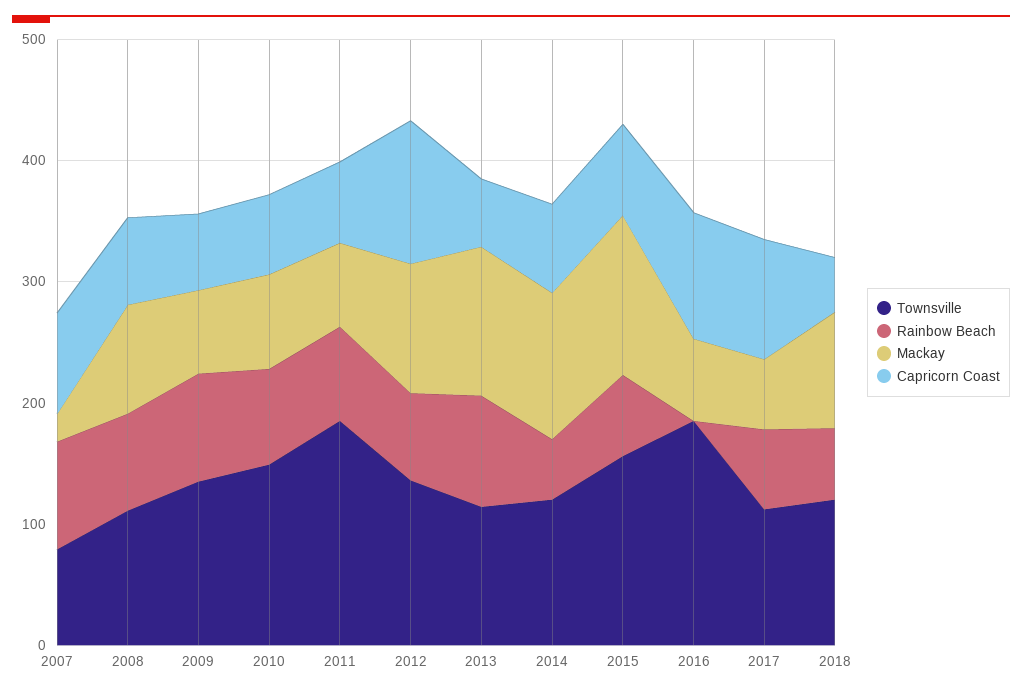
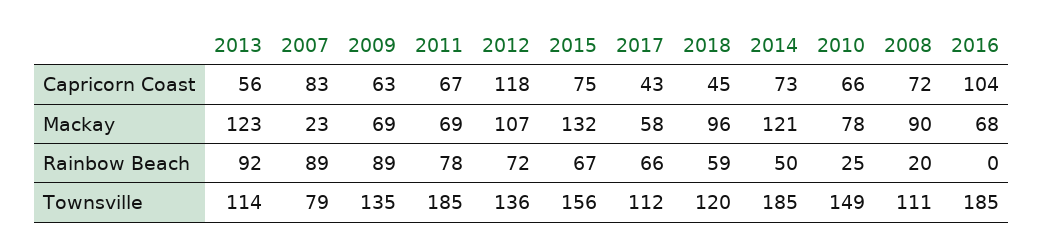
  {
    "Townsville": {
      "2007": 79,
      "2008": 111,
      "2009": 135,
      "2010": 149,
      "2011": 185,
      "2012": 136,
      "2013": 114,
-     "2014": 120,
+     "2014": 185,
      "2015": 156,
      "2016": 185,
      "2017": 112,
      "2018": 120
    },
    "Rainbow Beach": {
      "2007": 89,
-     "2008": 80,
+     "2008": 20,
      "2009": 89,
-     "2010": 80,
+     "2010": 25,
      "2011": 78,
      "2012": 72,
      "2013": 92,
      "2014": 50,
      "2015": 67,
      "2016": 0,
      "2017": 66,
      "2018": 59
    },
    "Mackay": {
      "2007": 23,
      "2008": 90,
      "2009": 69,
      "2010": 78,
      "2011": 69,
      "2012": 107,
      "2013": 123,
      "2014": 121,
      "2015": 132,
      "2016": 68,
      "2017": 58,
      "2018": 96
    },
    "Capricorn Coast": {
      "2007": 83,
      "2008": 72,
      "2009": 63,
      "2010": 66,
      "2011": 67,
      "2012": 118,
      "2013": 56,
      "2014": 73,
      "2015": 75,
      "2016": 104,
-     "2017": 100,
+     "2017": 43,
      "2018": 45
    }
  }

